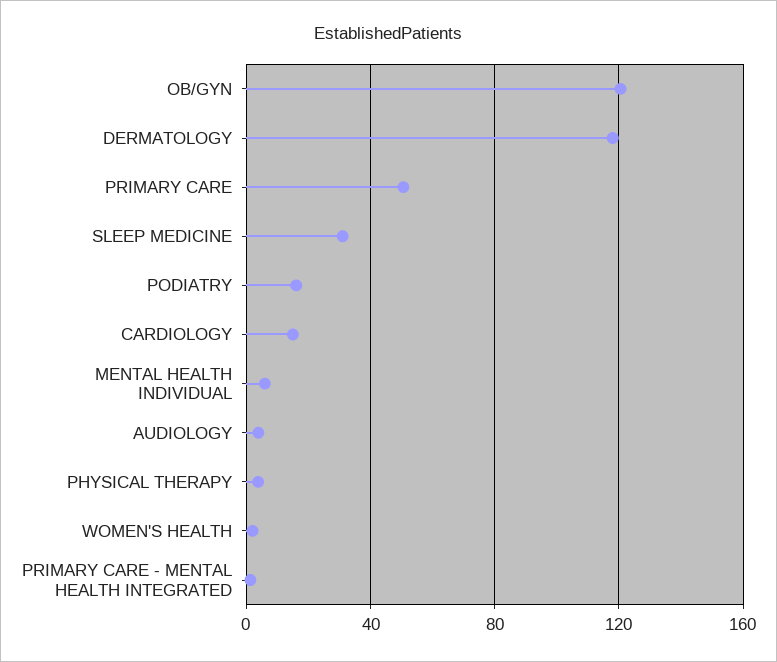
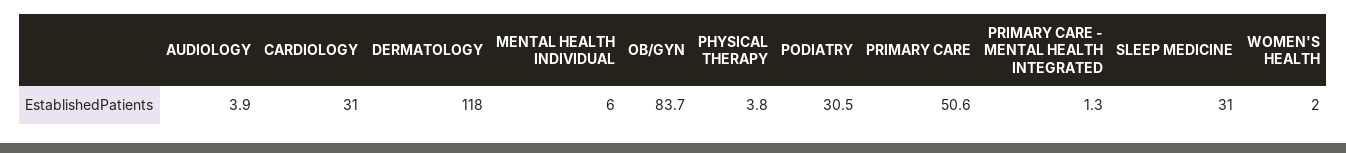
  {
-   "OB/GYN": 120,
+   "OB/GYN": 83.7,
    "DERMATOLOGY": 118,
    "PRIMARY CARE": 50.6,
    "SLEEP MEDICINE": 31,
-   "PODIATRY": 15,
+   "PODIATRY": 30.5,
-   "CARDIOLOGY": 15,
+   "CARDIOLOGY": 31,
    "MENTAL HEALTH INDIVIDUAL": 6,
    "AUDIOLOGY": 3.9,
    "PHYSICAL THERAPY": 3.8,
    "WOMEN'S HEALTH": 2,
    "PRIMARY CARE - MENTAL HEALTH INTEGRATED": 1.3
  }

